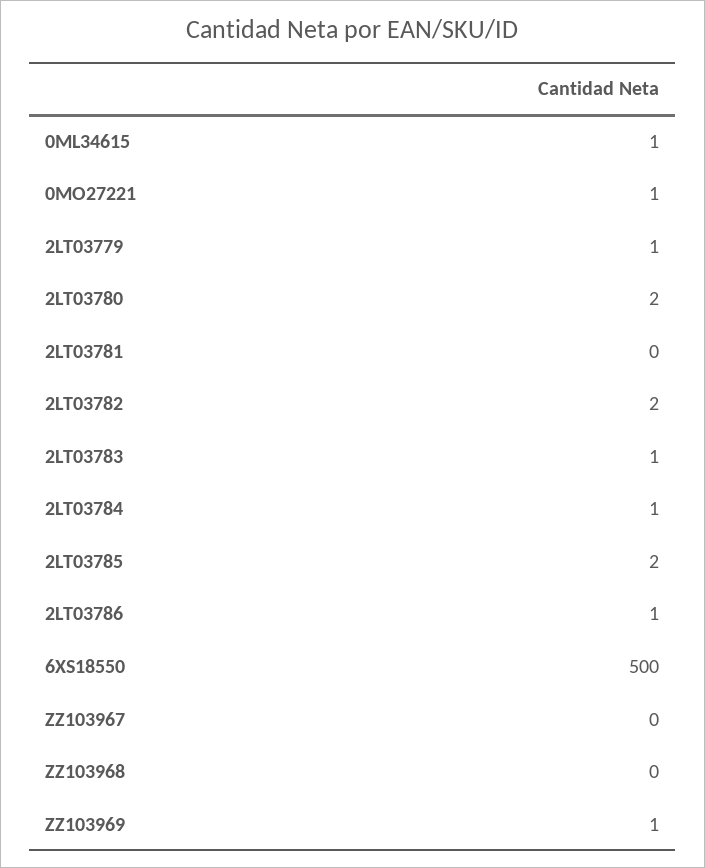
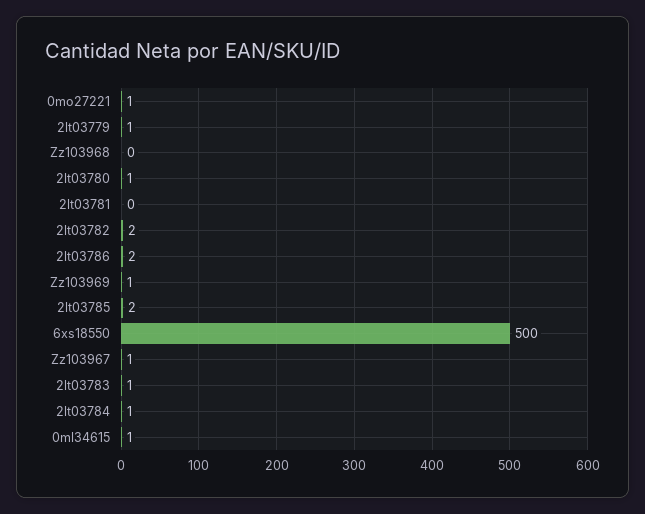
  {
    "0ML34615": 1,
    "0MO27221": 1,
    "2LT03779": 1,
-   "2LT03780": 2,
+   "2LT03780": 1,
    "2LT03781": 0,
    "2LT03782": 2,
    "2LT03783": 1,
    "2LT03784": 1,
    "2LT03785": 2,
-   "2LT03786": 1,
+   "2LT03786": 2,
    "6XS18550": 500,
-   "ZZ103967": 0,
+   "ZZ103967": 1,
    "ZZ103968": 0,
    "ZZ103969": 1
  }

